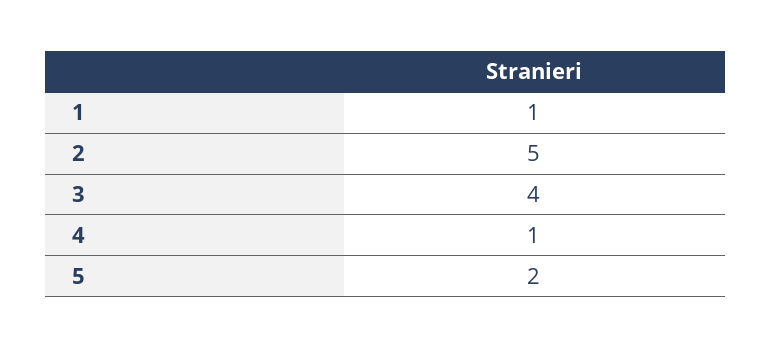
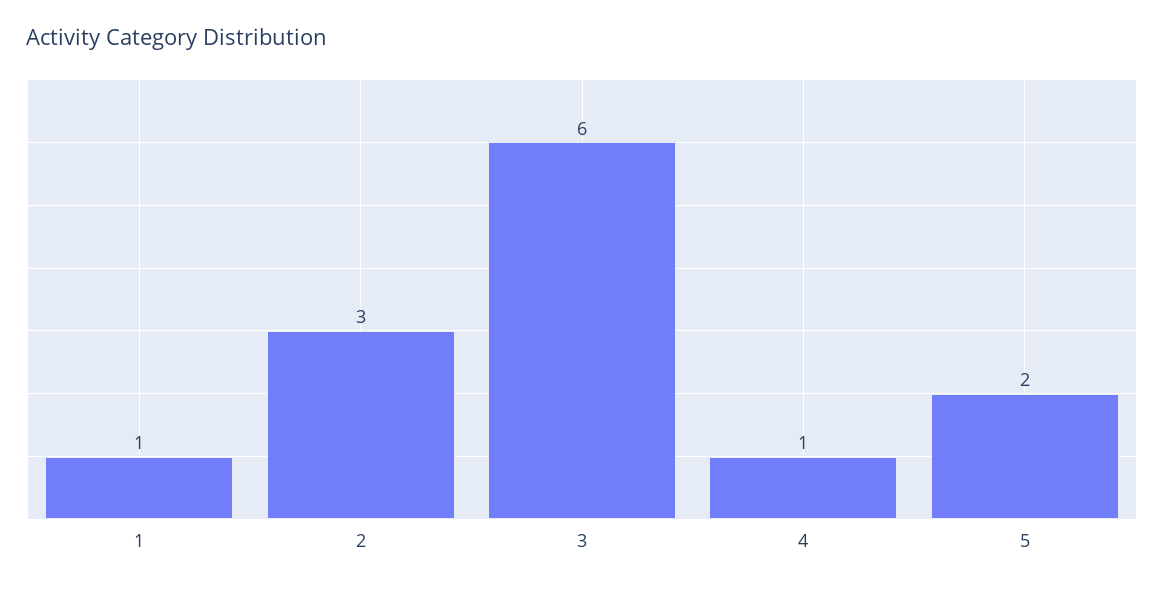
  {
    "1": 1,
-   "2": 5,
+   "2": 3,
-   "3": 4,
+   "3": 6,
    "4": 1,
    "5": 2
  }

